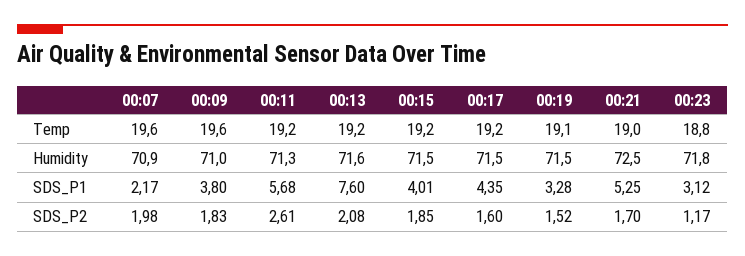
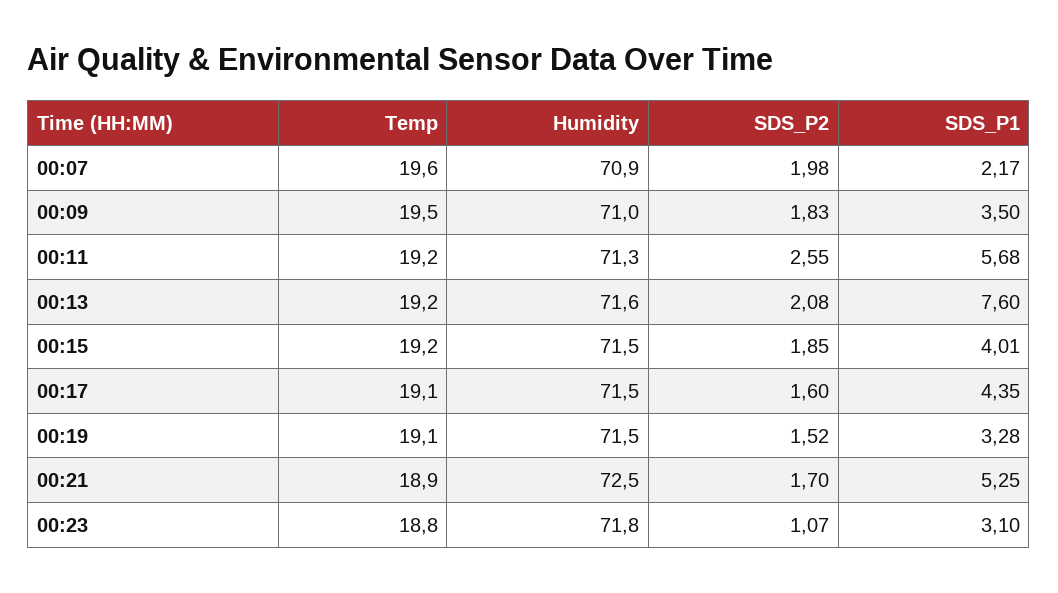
  {
    "00:07": {
      "Temp": 19.6,
      "Humidity": 70.9,
      "SDS_P1": 2.17,
      "SDS_P2": 1.98
    },
    "00:09": {
-     "Temp": 19.6,
+     "Temp": 19.5,
      "Humidity": 71,
-     "SDS_P1": 3.8,
+     "SDS_P1": 3.5,
      "SDS_P2": 1.83
    },
    "00:11": {
      "Temp": 19.2,
      "Humidity": 71.3,
      "SDS_P1": 5.68,
-     "SDS_P2": 2.61
+     "SDS_P2": 2.55
    },
    "00:13": {
      "Temp": 19.2,
      "Humidity": 71.6,
      "SDS_P1": 7.6,
      "SDS_P2": 2.08
    },
    "00:15": {
      "Temp": 19.2,
      "Humidity": 71.5,
      "SDS_P1": 4.01,
      "SDS_P2": 1.85
    },
    "00:17": {
-     "Temp": 19.2,
+     "Temp": 19.1,
      "Humidity": 71.5,
      "SDS_P1": 4.35,
      "SDS_P2": 1.6
    },
    "00:19": {
      "Temp": 19.1,
      "Humidity": 71.5,
      "SDS_P1": 3.28,
      "SDS_P2": 1.52
    },
    "00:21": {
-     "Temp": 19,
+     "Temp": 18.9,
      "Humidity": 72.5,
      "SDS_P1": 5.25,
      "SDS_P2": 1.7
    },
    "00:23": {
      "Temp": 18.8,
      "Humidity": 71.8,
-     "SDS_P1": 3.12,
+     "SDS_P1": 3.1,
-     "SDS_P2": 1.17
+     "SDS_P2": 1.07
    }
  }

